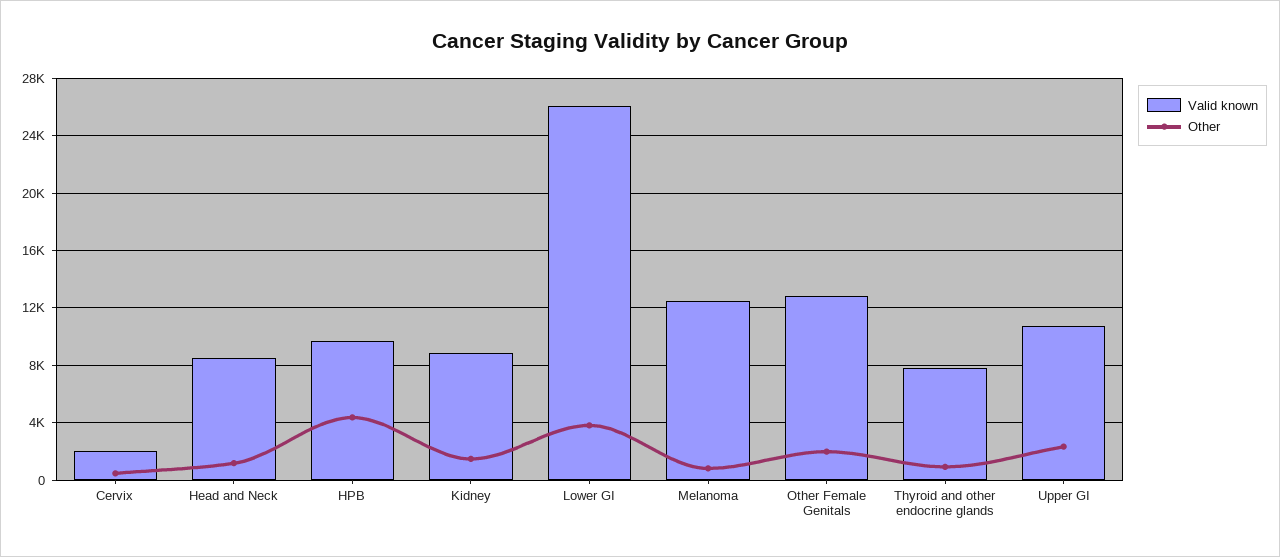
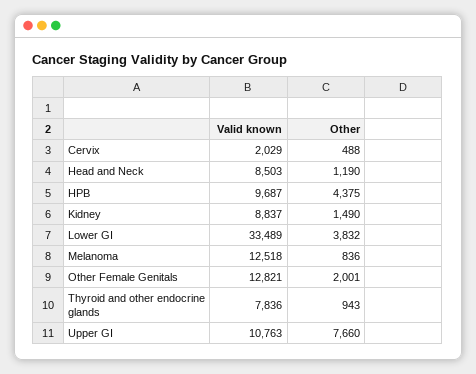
  {
    "Valid known": {
      "Cervix": 2029,
      "Head and Neck": 8503,
      "HPB": 9687,
      "Kidney": 8837,
-     "Lower GI": 26000,
+     "Lower GI": 33489,
      "Melanoma": 12518,
      "Other Female Genitals": 12821,
      "Thyroid and other endocrine glands": 7836,
      "Upper GI": 10763
    },
    "Other": {
      "Cervix": 488,
      "Head and Neck": 1190,
      "HPB": 4375,
      "Kidney": 1490,
      "Lower GI": 3832,
      "Melanoma": 836,
      "Other Female Genitals": 2001,
      "Thyroid and other endocrine glands": 943,
-     "Upper GI": 2500
+     "Upper GI": 7660
    }
  }

